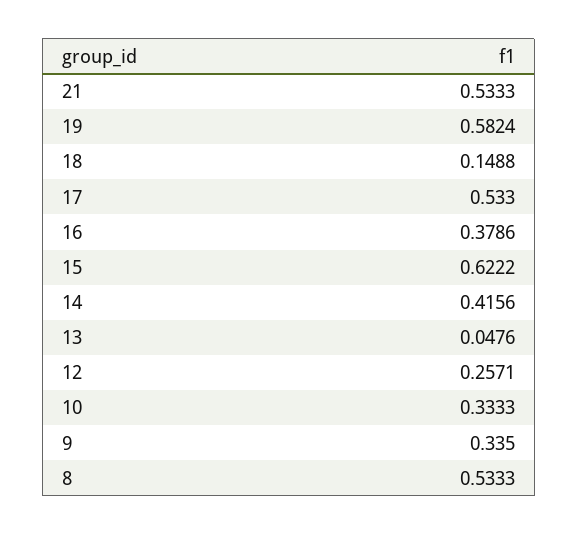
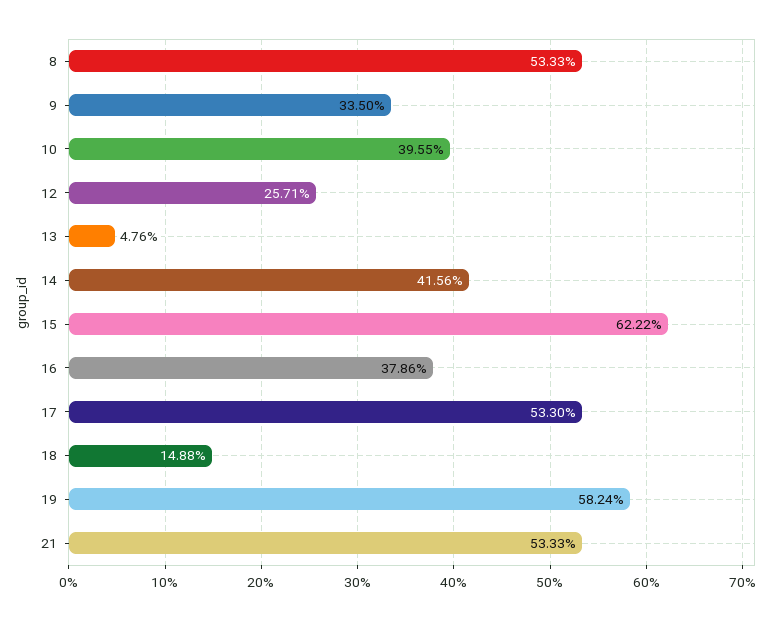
  {
    "21": 0.5333,
    "19": 0.5824,
    "18": 0.1488,
    "17": 0.533,
    "16": 0.3786,
    "15": 0.6222,
    "14": 0.4156,
    "13": 0.0476,
    "12": 0.2571,
-   "10": 0.3333,
+   "10": 0.3955,
    "9": 0.335,
    "8": 0.5333
  }

